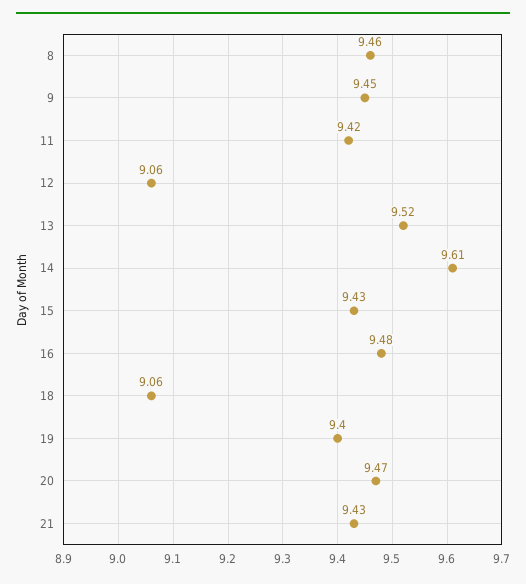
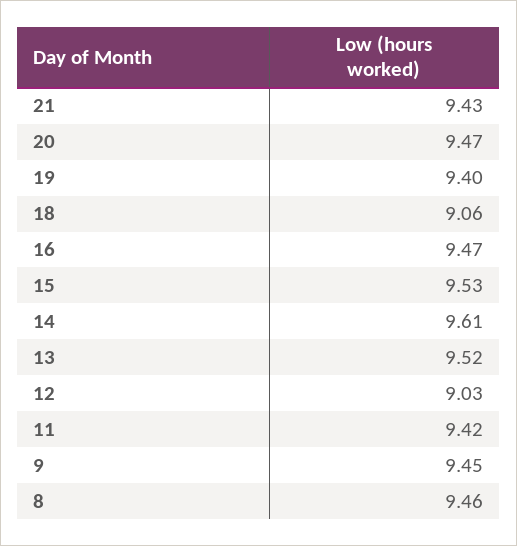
  {
    "8": 9.46,
    "9": 9.45,
    "11": 9.42,
-   "12": 9.06,
+   "12": 9.03,
    "13": 9.52,
    "14": 9.61,
-   "15": 9.43,
+   "15": 9.53,
-   "16": 9.48,
+   "16": 9.47,
    "18": 9.06,
    "19": 9.4,
    "20": 9.47,
    "21": 9.43
  }

